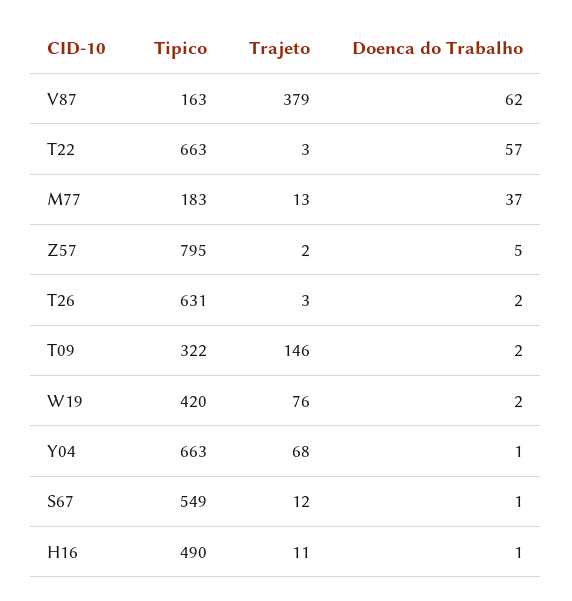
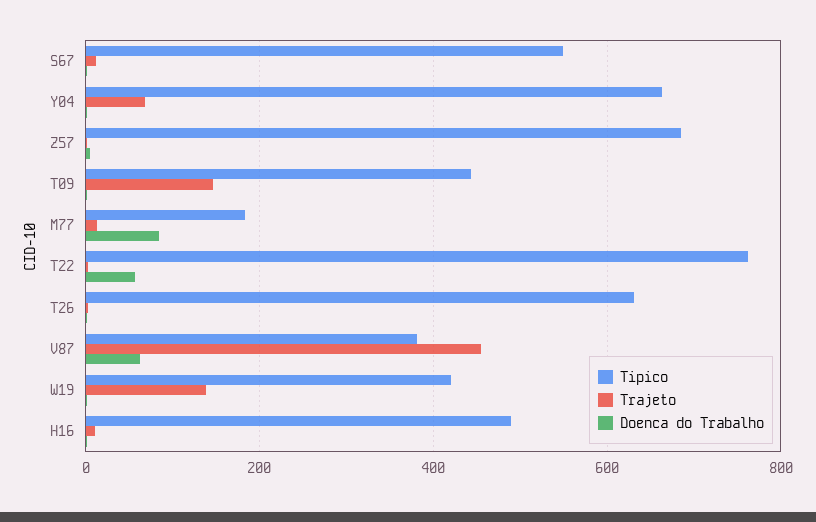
  {
    "Tipico": {
-     "V87": 163,
+     "V87": 380,
-     "T22": 663,
+     "T22": 760,
      "M77": 183,
-     "Z57": 795,
+     "Z57": 680,
      "T26": 631,
-     "T09": 322,
+     "T09": 440,
      "W19": 420,
      "Y04": 663,
      "S67": 549,
      "H16": 490
    },
    "Trajeto": {
-     "V87": 379,
+     "V87": 460,
      "T22": 3,
      "M77": 13,
      "Z57": 2,
      "T26": 3,
      "T09": 146,
-     "W19": 76,
+     "W19": 140,
      "Y04": 68,
      "S67": 12,
      "H16": 11
    },
    "Doenca do Trabalho": {
      "V87": 62,
      "T22": 57,
-     "M77": 37,
+     "M77": 80,
      "Z57": 5,
      "T26": 2,
      "T09": 2,
      "W19": 2,
      "Y04": 1,
      "S67": 1,
      "H16": 1
    }
  }

